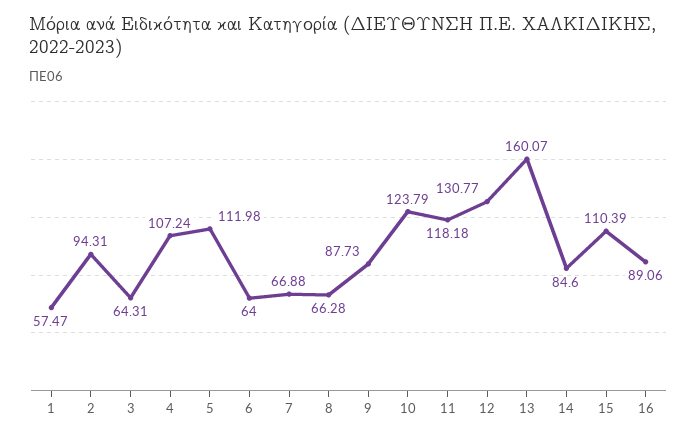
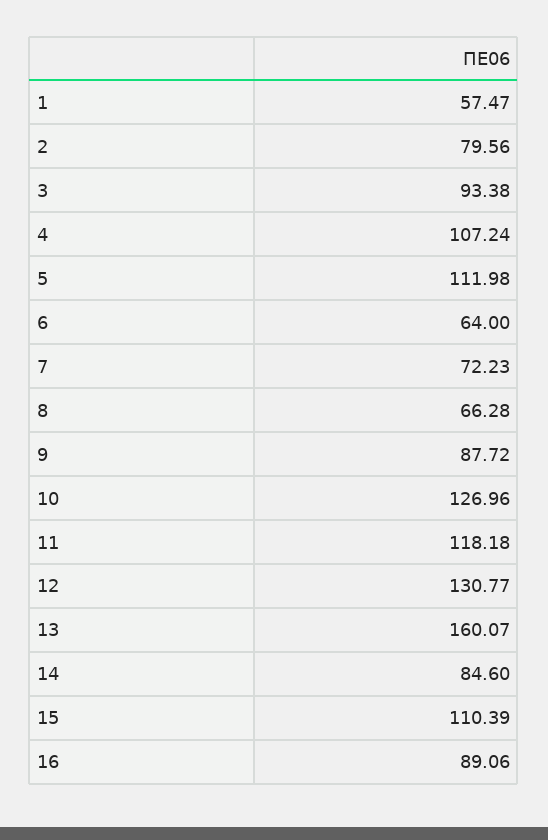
  {
    "1": 57.47,
-   "2": 94.31,
+   "2": 79.56,
-   "3": 64.31,
+   "3": 93.38,
    "4": 107.24,
    "5": 111.98,
    "6": 64,
-   "7": 66.88,
+   "7": 72.23,
    "8": 66.28,
-   "9": 87.73,
+   "9": 87.72,
-   "10": 123.79,
+   "10": 126.96,
    "11": 118.18,
    "12": 130.77,
    "13": 160.07,
    "14": 84.6,
    "15": 110.39,
    "16": 89.06
  }

